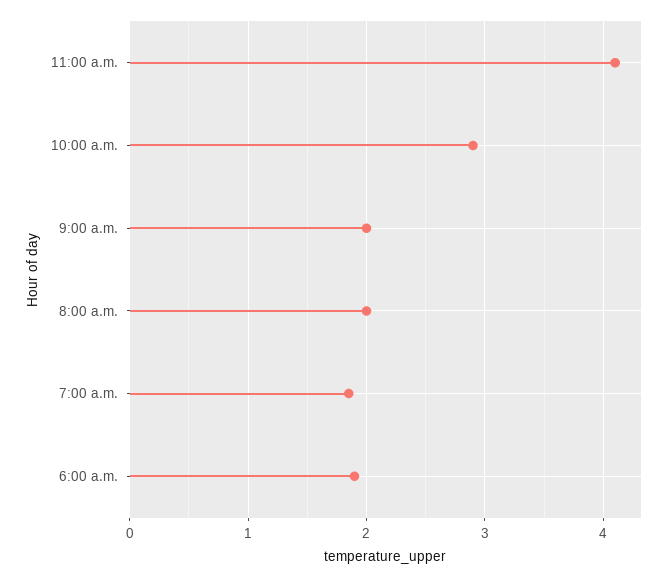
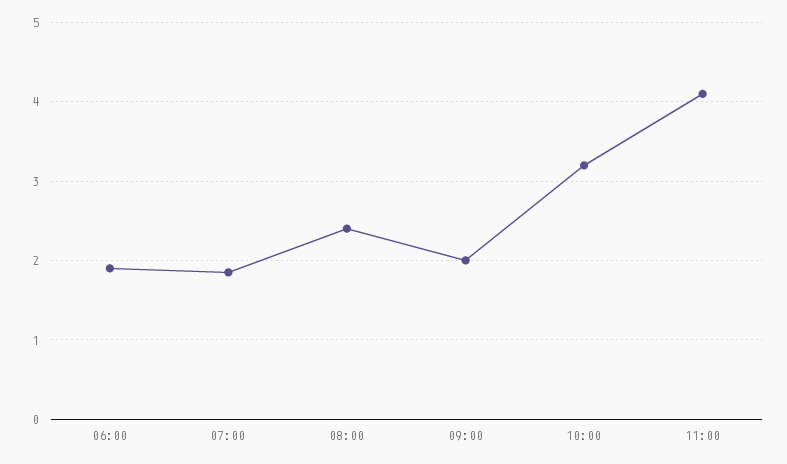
  {
    "11:00 a.m.": 4.1,
-   "10:00 a.m.": 2.9,
+   "10:00 a.m.": 3.2,
    "9:00 a.m.": 2,
-   "8:00 a.m.": 2,
+   "8:00 a.m.": 2.4,
    "7:00 a.m.": 1.9,
    "6:00 a.m.": 1.9
  }

